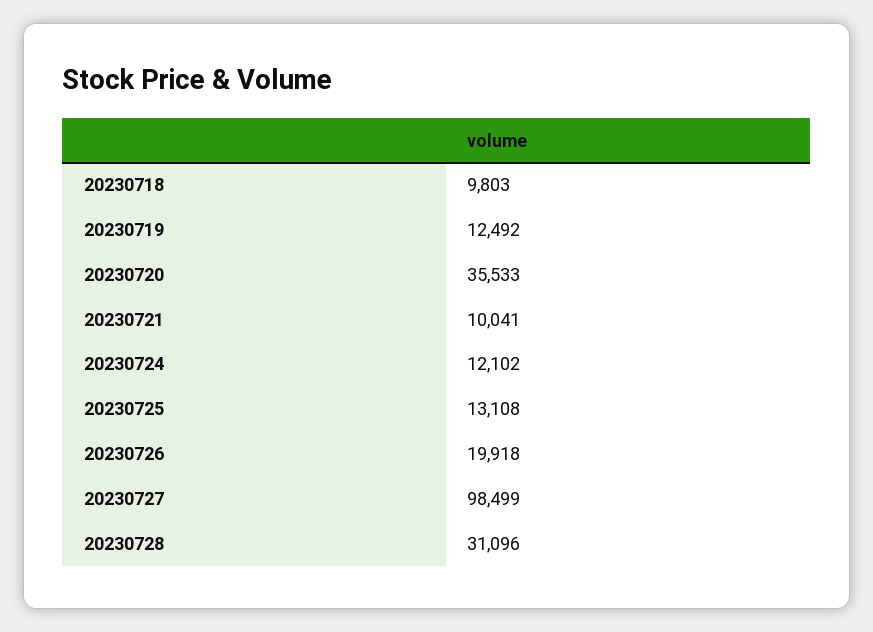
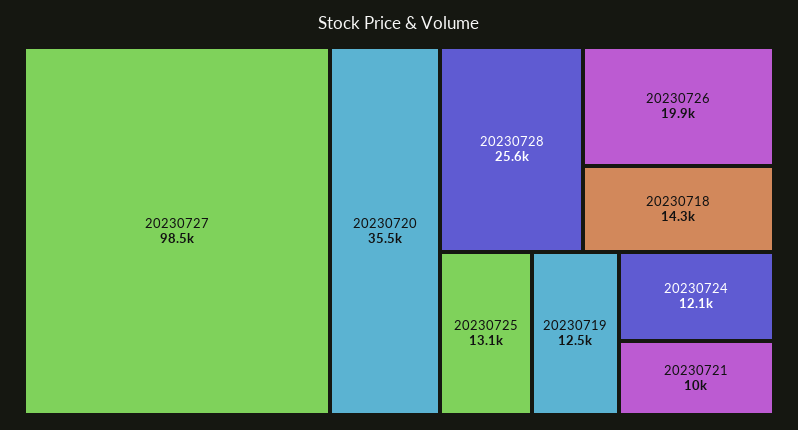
  {
-   "20230718": 9803,
+   "20230718": 14300,
    "20230719": 12492,
    "20230720": 35533,
    "20230721": 10041,
    "20230724": 12102,
    "20230725": 13108,
    "20230726": 19918,
    "20230727": 98499,
-   "20230728": 31096
+   "20230728": 25600
  }

